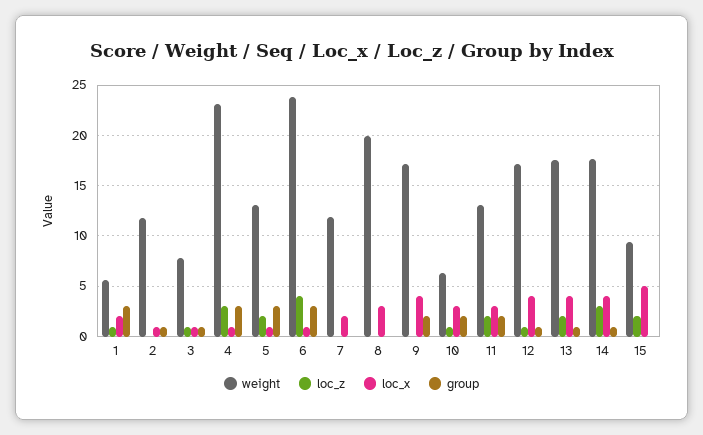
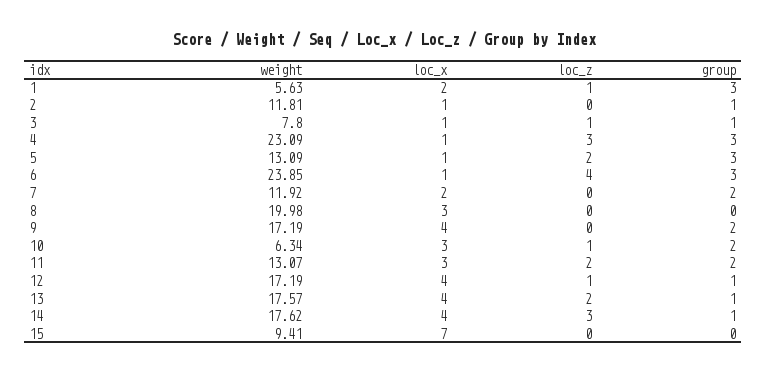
  {
    "weight": {
      "1": 5.63,
      "2": 11.81,
      "3": 7.8,
      "4": 23.09,
      "5": 13.09,
      "6": 23.85,
      "7": 11.92,
      "8": 19.98,
      "9": 17.19,
      "10": 6.34,
      "11": 13.07,
      "12": 17.19,
      "13": 17.57,
      "14": 17.62,
      "15": 9.41
    },
    "loc_z": {
      "1": 1,
      "2": 0,
      "3": 1,
      "4": 3,
      "5": 2,
      "6": 4,
      "7": 0,
      "8": 0,
      "9": 0,
      "10": 1,
      "11": 2,
      "12": 1,
      "13": 2,
      "14": 3,
-     "15": 2
+     "15": 0
    },
    "loc_x": {
      "1": 2,
      "2": 1,
      "3": 1,
      "4": 1,
      "5": 1,
      "6": 1,
      "7": 2,
      "8": 3,
      "9": 4,
      "10": 3,
      "11": 3,
      "12": 4,
      "13": 4,
      "14": 4,
-     "15": 5
+     "15": 7
    },
    "group": {
      "1": 3,
      "2": 1,
      "3": 1,
      "4": 3,
      "5": 3,
      "6": 3,
-     "7": 0,
+     "7": 2,
      "8": 0,
      "9": 2,
      "10": 2,
      "11": 2,
      "12": 1,
      "13": 1,
      "14": 1,
      "15": 0
    }
  }

